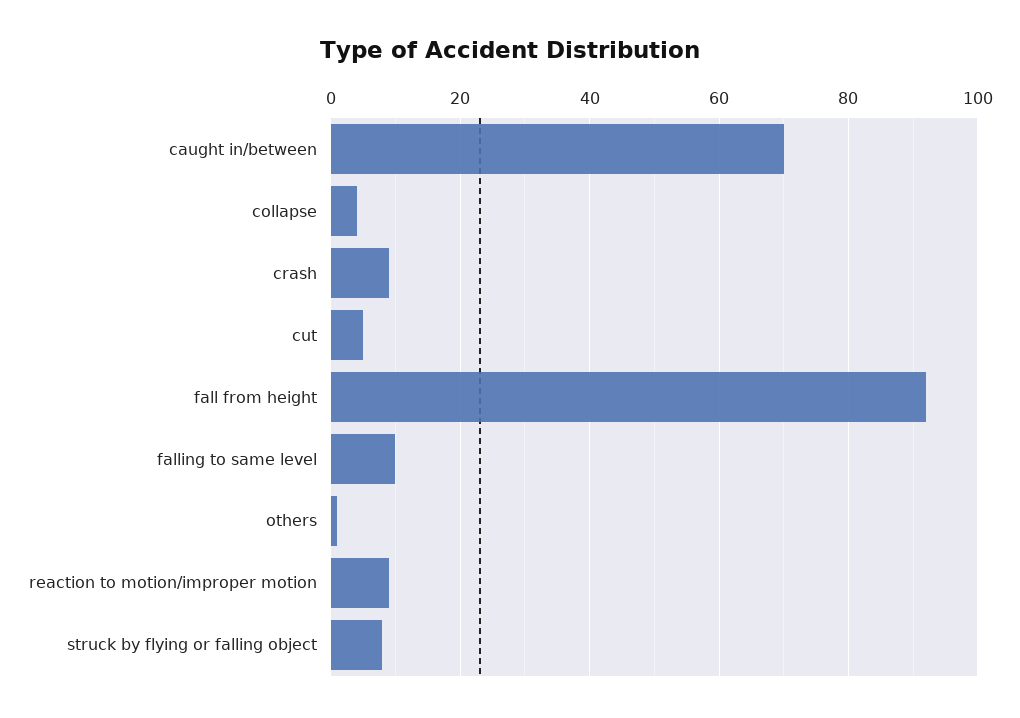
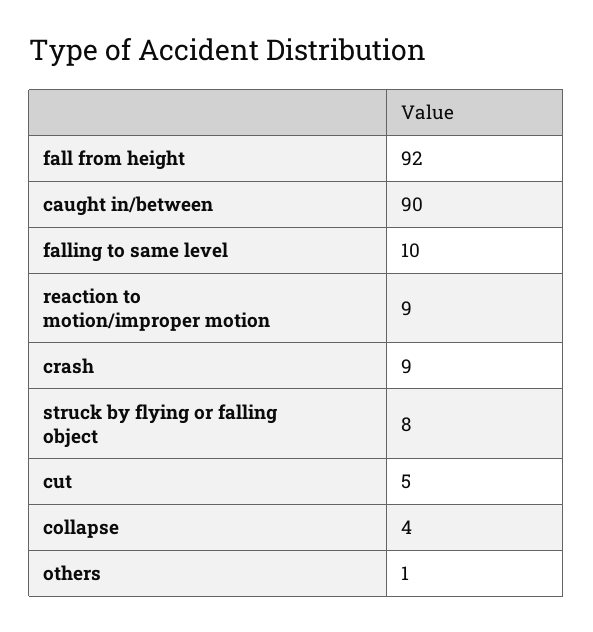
  {
-   "caught in/between": 70,
+   "caught in/between": 90,
    "collapse": 4,
    "crash": 9,
    "cut": 5,
    "fall from height": 92,
    "falling to same level": 10,
    "others": 1,
    "reaction to motion/improper motion": 9,
    "struck by flying or falling object": 8
  }

